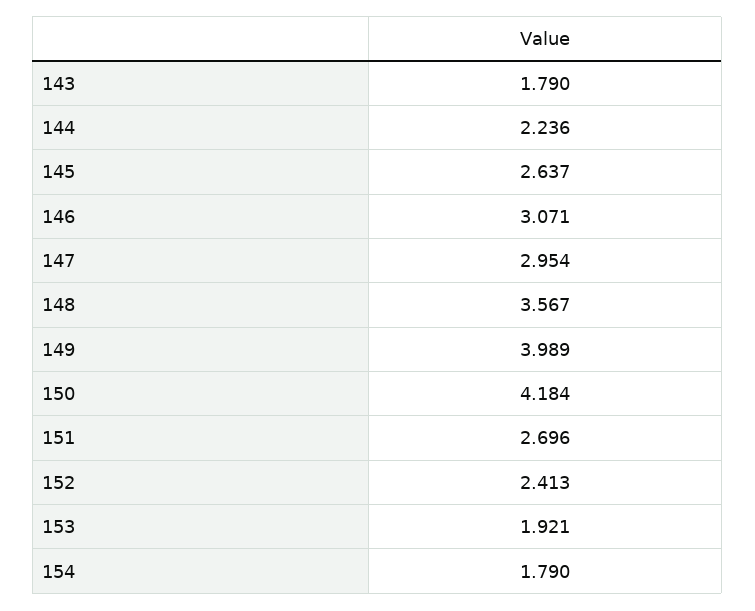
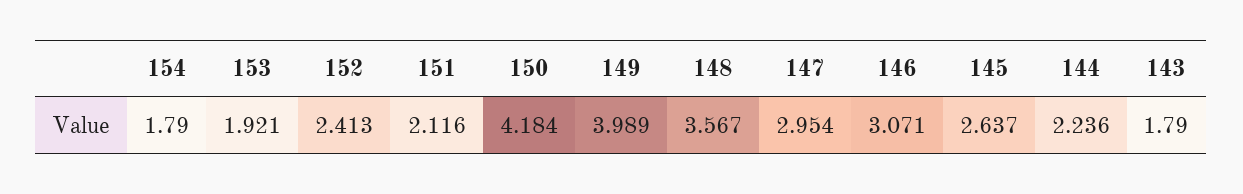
  {
    "143": 1.79,
    "144": 2.236,
    "145": 2.637,
    "146": 3.071,
    "147": 2.954,
    "148": 3.567,
    "149": 3.989,
    "150": 4.184,
-   "151": 2.696,
+   "151": 2.116,
    "152": 2.413,
    "153": 1.921,
    "154": 1.79
  }

